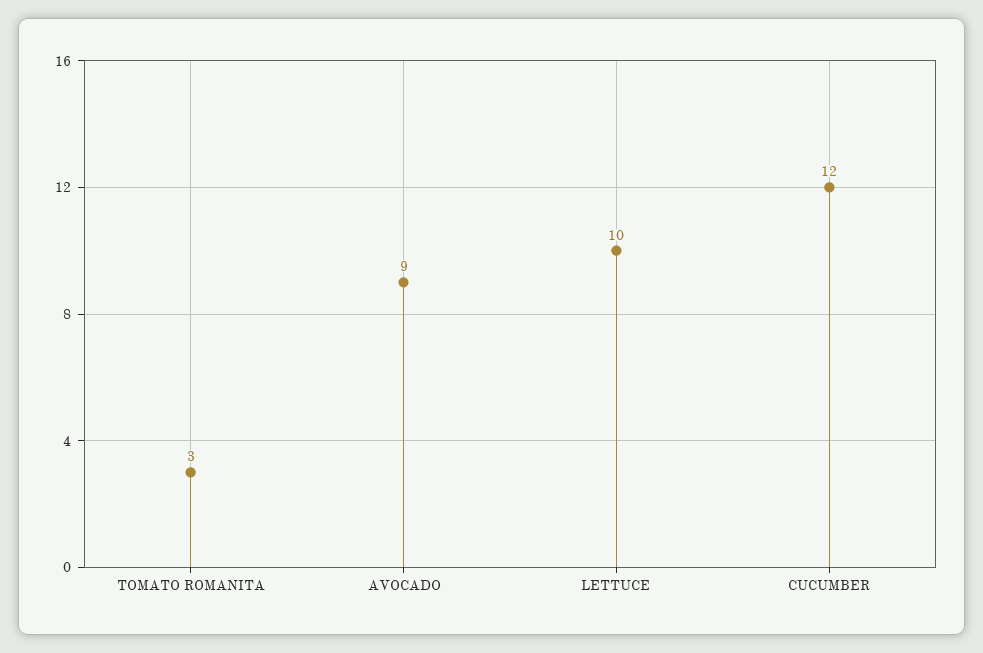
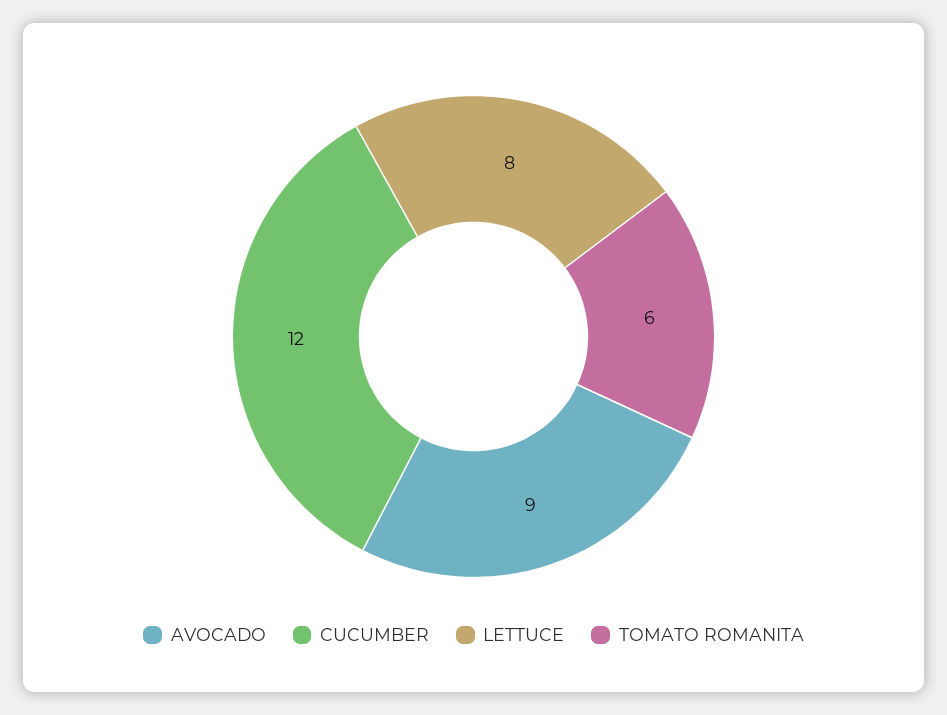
  {
-   "TOMATO ROMANITA": 3,
+   "TOMATO ROMANITA": 6,
    "AVOCADO": 9,
-   "LETTUCE": 10,
+   "LETTUCE": 8,
    "CUCUMBER": 12
  }

